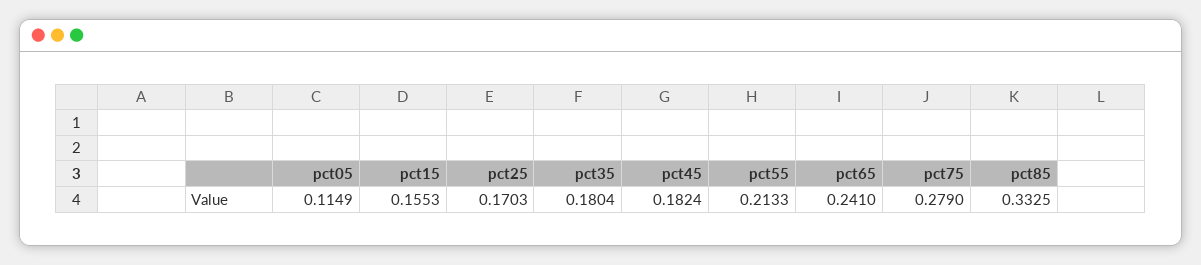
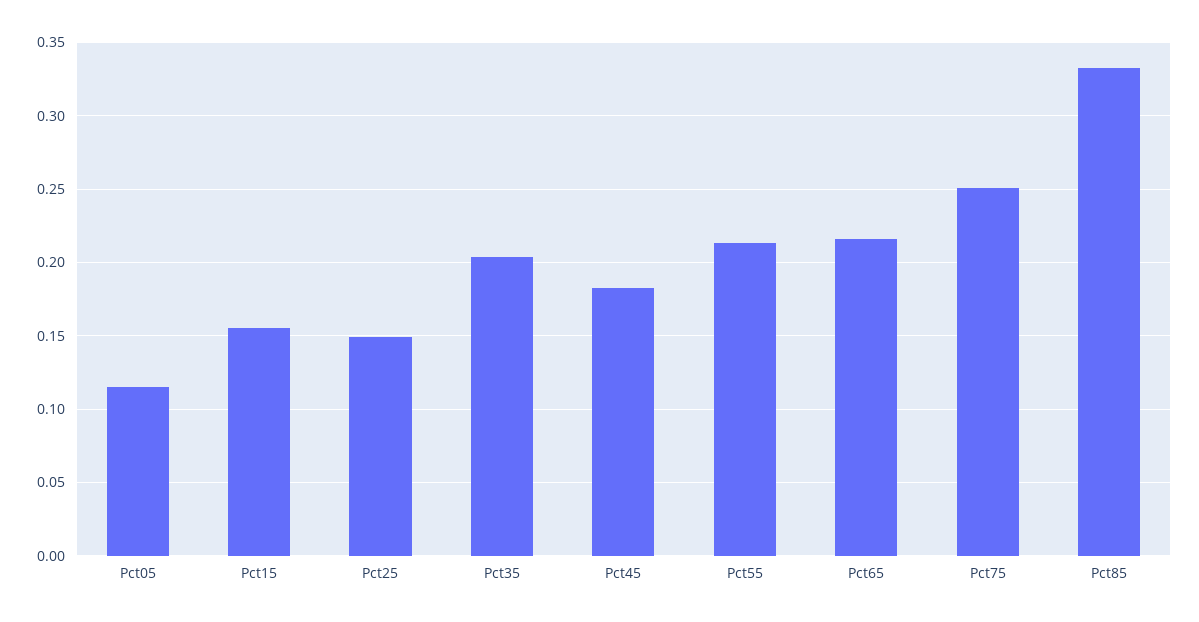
  {
    "pct05": 0.1149,
    "pct15": 0.1553,
-   "pct25": 0.1703,
+   "pct25": 0.15,
-   "pct35": 0.1804,
+   "pct35": 0.205,
    "pct45": 0.1824,
    "pct55": 0.2133,
-   "pct65": 0.241,
+   "pct65": 0.215,
-   "pct75": 0.279,
+   "pct75": 0.25,
    "pct85": 0.3325
  }

